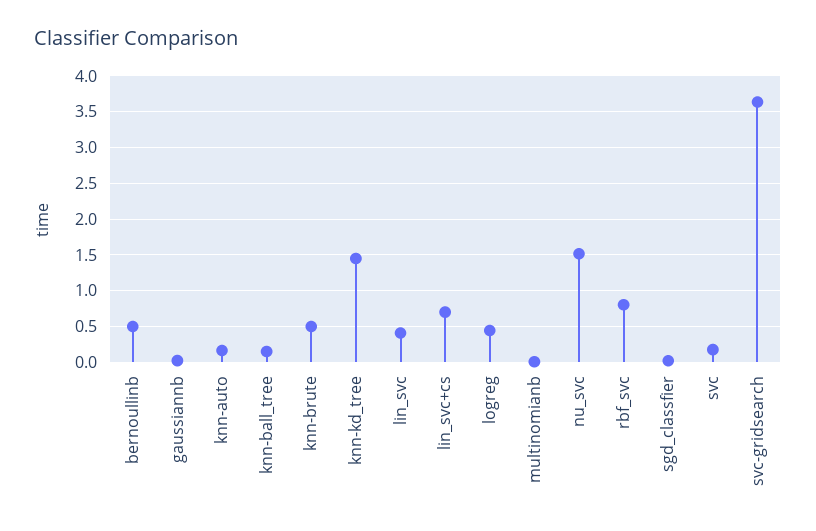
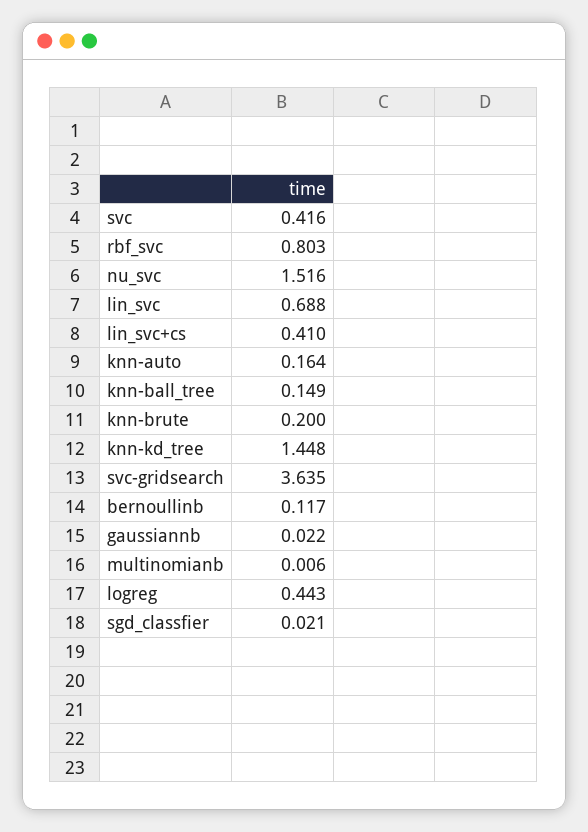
  {
-   "bernoullinb": 0.5,
+   "bernoullinb": 0.117,
    "gaussiannb": 0.022,
    "knn-auto": 0.164,
    "knn-ball_tree": 0.149,
-   "knn-brute": 0.5,
+   "knn-brute": 0.2,
    "knn-kd_tree": 1.448,
-   "lin_svc": 0.4,
+   "lin_svc": 0.688,
-   "lin_svc+cs": 0.7,
+   "lin_svc+cs": 0.41,
    "logreg": 0.443,
    "multinomianb": 0.006,
    "nu_svc": 1.516,
    "rbf_svc": 0.803,
    "sgd_classfier": 0.021,
-   "svc": 0.2,
+   "svc": 0.416,
    "svc-gridsearch": 3.635
  }

